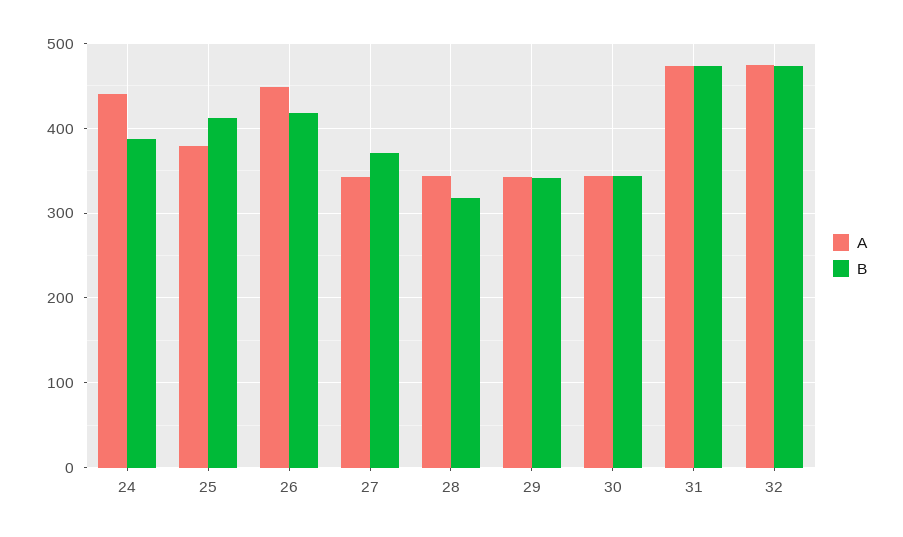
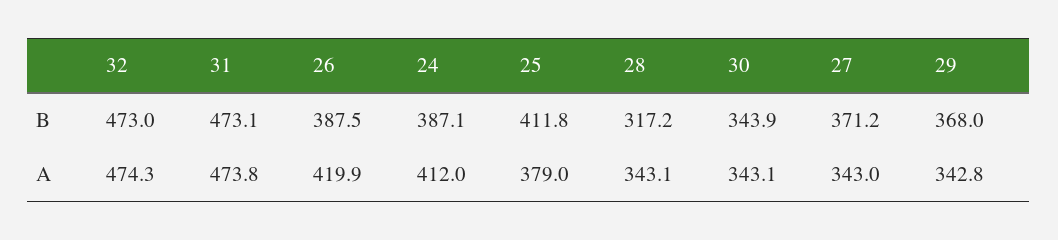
  {
    "A": {
-     "24": 440,
+     "24": 412,
      "25": 379,
-     "26": 450,
+     "26": 419.9,
      "27": 343,
      "28": 343.1,
      "29": 342.8,
      "30": 343.1,
      "31": 473.8,
      "32": 474.3
    },
    "B": {
      "24": 387.1,
      "25": 411.8,
-     "26": 420,
+     "26": 387.5,
      "27": 371.2,
      "28": 317.2,
-     "29": 340,
+     "29": 368,
      "30": 343.9,
      "31": 473.1,
      "32": 473
    }
  }

